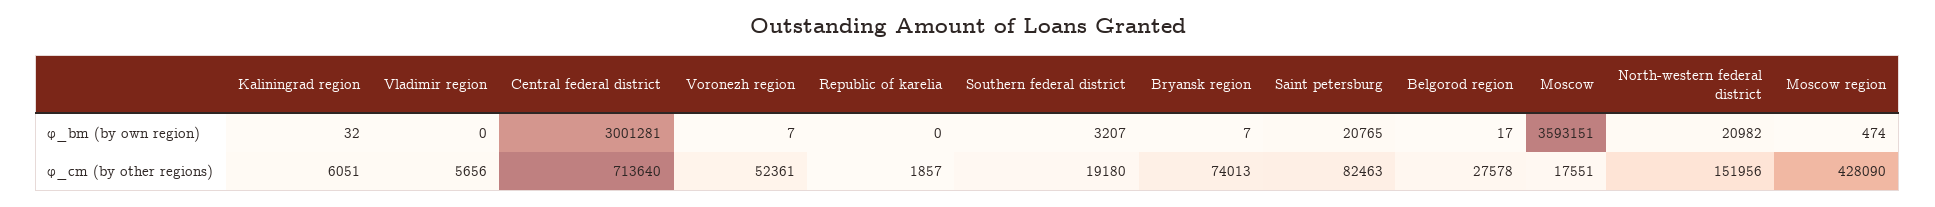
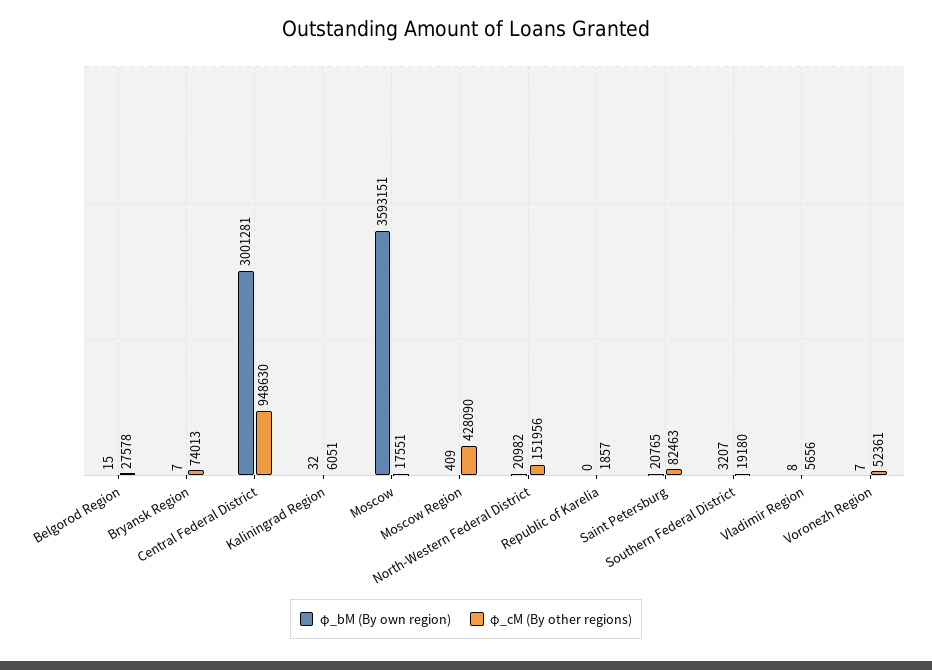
  {
    "φ_bm (by own region)": {
      "Kaliningrad region": 32,
-     "Vladimir region": 0,
+     "Vladimir region": 8,
      "Central federal district": 3001281,
      "Voronezh region": 7,
      "Republic of karelia": 0,
      "Southern federal district": 3207,
      "Bryansk region": 7,
      "Saint petersburg": 20765,
-     "Belgorod region": 17,
+     "Belgorod region": 15,
      "Moscow": 3593151,
      "North-western federal district": 20982,
-     "Moscow region": 474
+     "Moscow region": 409
    },
    "φ_cm (by other regions)": {
      "Kaliningrad region": 6051,
      "Vladimir region": 5656,
-     "Central federal district": 713640,
+     "Central federal district": 948630,
      "Voronezh region": 52361,
      "Republic of karelia": 1857,
      "Southern federal district": 19180,
      "Bryansk region": 74013,
      "Saint petersburg": 82463,
      "Belgorod region": 27578,
      "Moscow": 17551,
      "North-western federal district": 151956,
      "Moscow region": 428090
    }
  }

